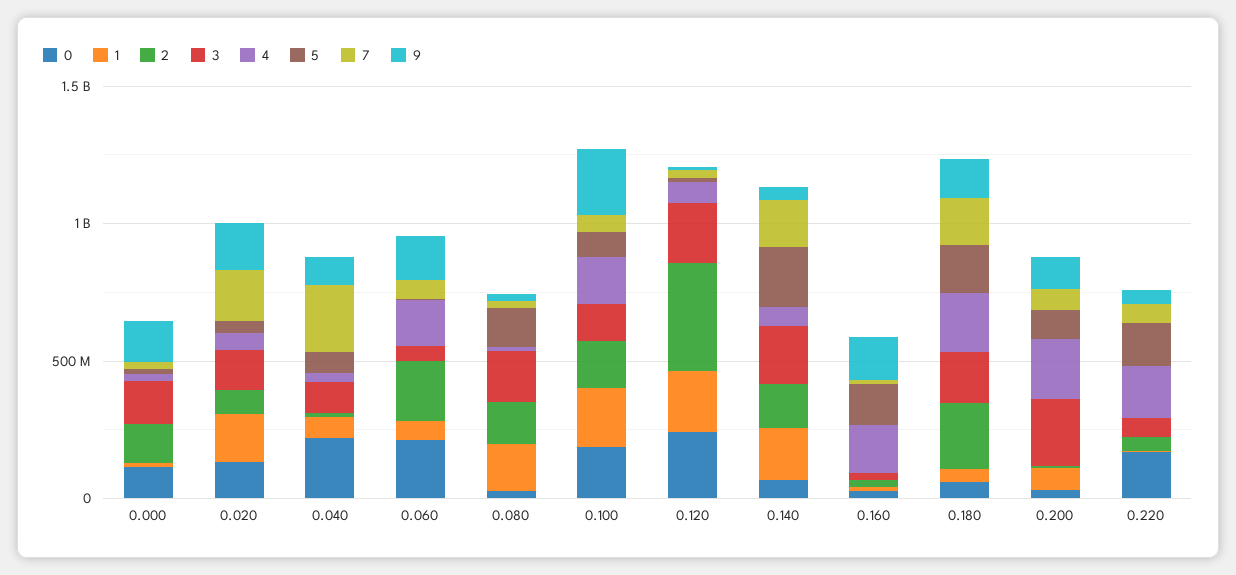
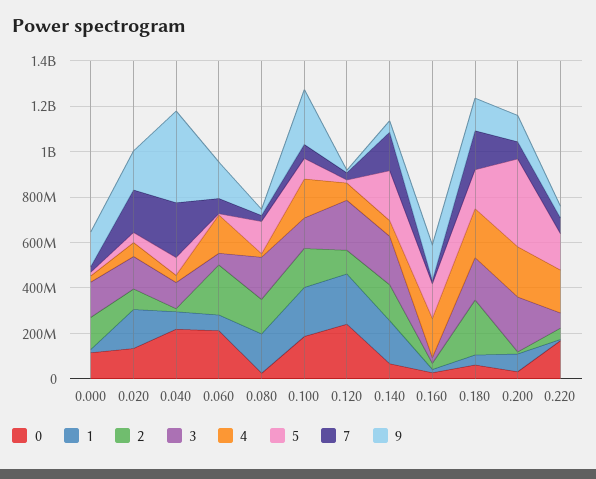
  {
    "0": {
      "0.000": 100000000,
      "0.020": 150000000,
      "0.040": 200000000,
      "0.060": 200000000,
      "0.080": 50000000,
      "0.100": 200000000,
      "0.120": 250000000,
      "0.140": 50000000,
      "0.160": 50000000,
      "0.180": 50000000,
      "0.200": 50000000,
      "0.220": 150000000
    },
    "1": {
      "0.000": 0,
      "0.020": 150000000,
      "0.040": 100000000,
      "0.060": 50000000,
      "0.080": 150000000,
      "0.100": 200000000,
      "0.120": 200000000,
      "0.140": 200000000,
      "0.160": 0,
      "0.180": 50000000,
      "0.200": 100000000,
      "0.220": 0
    },
    "2": {
      "0.000": 150000000,
      "0.020": 100000000,
      "0.040": 0,
      "0.060": 200000000,
      "0.080": 150000000,
      "0.100": 150000000,
-     "0.120": 400000000,
+     "0.120": 100000000,
      "0.140": 150000000,
      "0.160": 50000000,
      "0.180": 250000000,
      "0.200": 0,
      "0.220": 50000000
    },
    "3": {
      "0.000": 150000000,
      "0.020": 150000000,
      "0.040": 100000000,
      "0.060": 50000000,
      "0.080": 200000000,
      "0.100": 150000000,
      "0.120": 200000000,
      "0.140": 200000000,
      "0.160": 50000000,
      "0.180": 200000000,
      "0.200": 250000000,
      "0.220": 50000000
    },
    "4": {
      "0.000": 50000000,
      "0.020": 50000000,
      "0.040": 50000000,
      "0.060": 150000000,
      "0.080": 0,
      "0.100": 150000000,
      "0.120": 100000000,
      "0.140": 50000000,
      "0.160": 150000000,
      "0.180": 200000000,
      "0.200": 200000000,
      "0.220": 200000000
    },
    "5": {
      "0.000": 0,
      "0.020": 50000000,
      "0.040": 100000000,
      "0.060": 0,
      "0.080": 150000000,
      "0.100": 100000000,
      "0.120": 0,
      "0.140": 200000000,
      "0.160": 150000000,
      "0.180": 150000000,
-     "0.200": 100000000,
+     "0.200": 400000000,
      "0.220": 150000000
    },
    "7": {
      "0.000": 50000000,
      "0.020": 200000000,
      "0.040": 250000000,
      "0.060": 50000000,
      "0.080": 50000000,
      "0.100": 50000000,
      "0.120": 50000000,
      "0.140": 150000000,
      "0.160": 0,
      "0.180": 150000000,
      "0.200": 100000000,
      "0.220": 50000000
    },
    "9": {
      "0.000": 150000000,
      "0.020": 150000000,
-     "0.040": 100000000,
+     "0.040": 400000000,
      "0.060": 150000000,
      "0.080": 50000000,
      "0.100": 250000000,
      "0.120": 0,
      "0.140": 50000000,
      "0.160": 150000000,
      "0.180": 150000000,
      "0.200": 100000000,
      "0.220": 50000000
    }
  }

